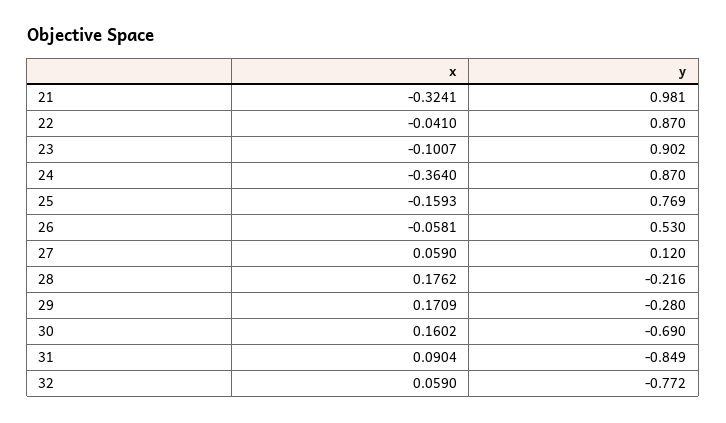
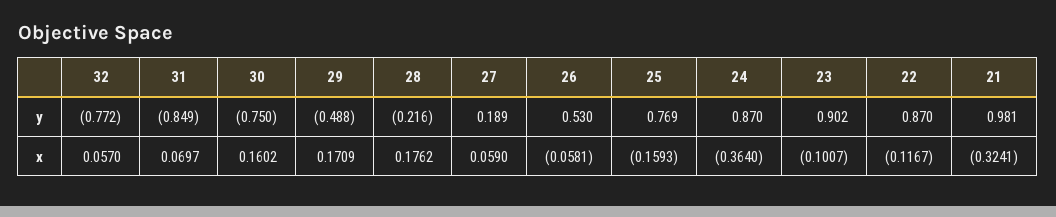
  {
    "x": {
      "21": -0.3241,
-     "22": -0.041,
+     "22": -0.1167,
      "23": -0.1007,
      "24": -0.364,
      "25": -0.1593,
      "26": -0.0581,
      "27": 0.059,
      "28": 0.1762,
      "29": 0.1709,
      "30": 0.1602,
-     "31": 0.0904,
+     "31": 0.0697,
-     "32": 0.059
+     "32": 0.057
    },
    "y": {
      "21": 0.981,
      "22": 0.87,
      "23": 0.902,
      "24": 0.87,
      "25": 0.769,
      "26": 0.53,
-     "27": 0.12,
+     "27": 0.189,
      "28": -0.216,
-     "29": -0.28,
+     "29": -0.488,
-     "30": -0.69,
+     "30": -0.75,
      "31": -0.849,
      "32": -0.772
    }
  }

